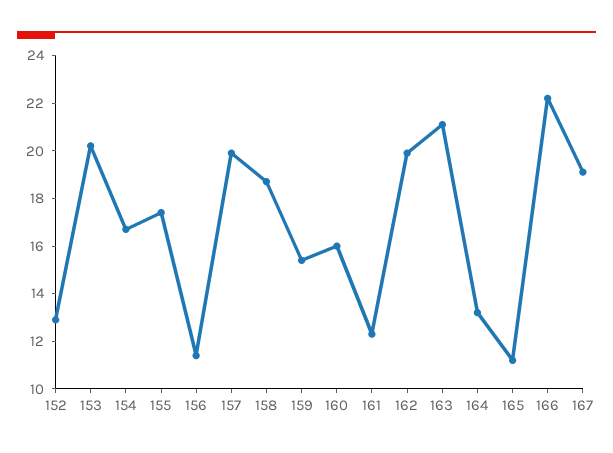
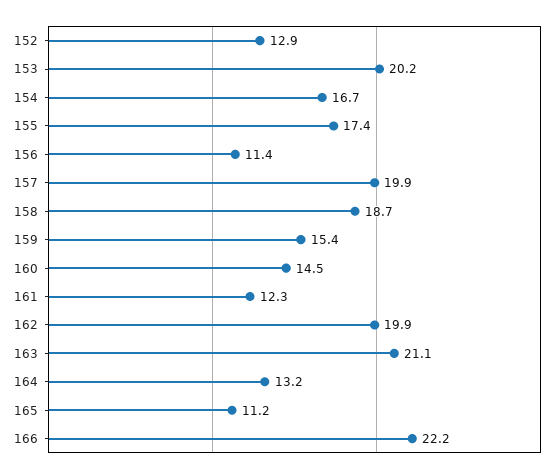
  {
    "152": 12.9,
    "153": 20.2,
    "154": 16.7,
    "155": 17.4,
    "156": 11.4,
    "157": 19.9,
    "158": 18.7,
    "159": 15.4,
-   "160": 16,
+   "160": 14.5,
    "161": 12.3,
    "162": 19.9,
    "163": 21.1,
    "164": 13.2,
    "165": 11.2,
-   "166": 22.2,
+   "166": 22.2
-   "167": 19
  }

